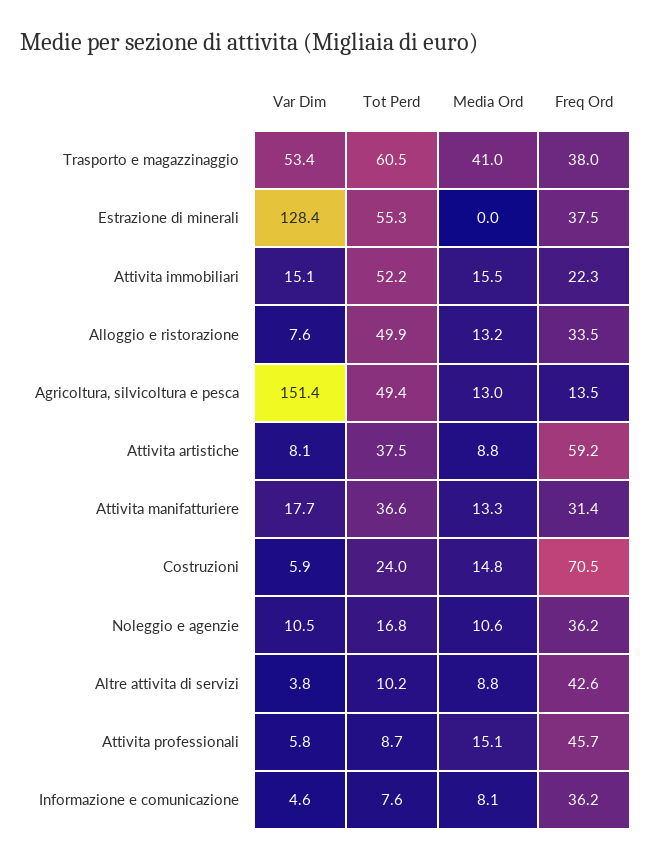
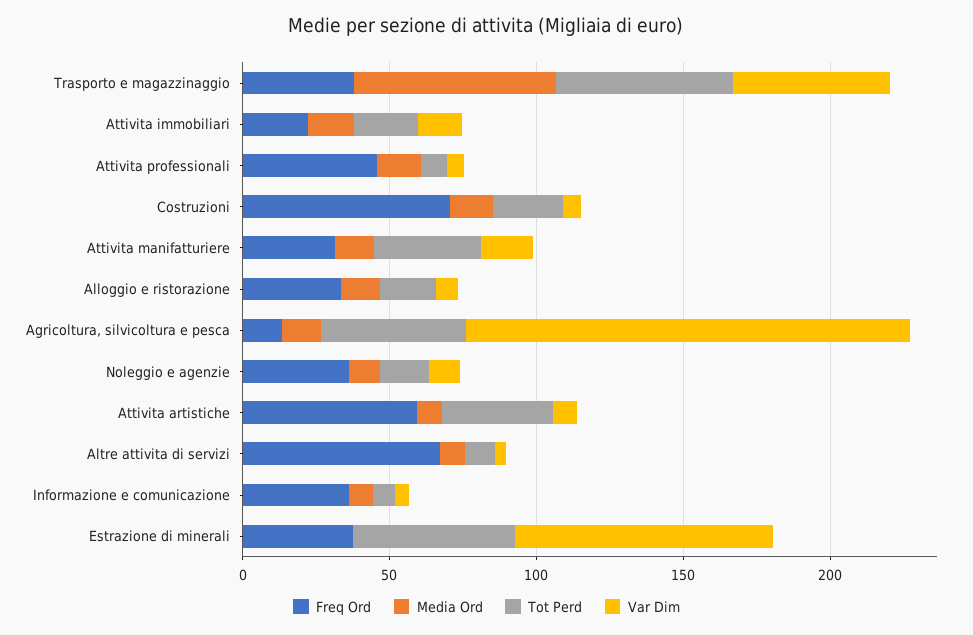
  {
    "Var Dim": {
      "Trasporto e magazzinaggio": 53.4,
-     "Estrazione di minerali": 128.4,
+     "Estrazione di minerali": 90,
      "Attivita immobiliari": 15.1,
      "Alloggio e ristorazione": 7.6,
      "Agricoltura, silvicoltura e pesca": 151.4,
      "Attivita artistiche": 8.1,
      "Attivita manifatturiere": 17.7,
      "Costruzioni": 5.9,
      "Noleggio e agenzie": 10.5,
      "Altre attivita di servizi": 3.8,
      "Attivita professionali": 5.8,
      "Informazione e comunicazione": 4.6
    },
    "Tot Perd": {
      "Trasporto e magazzinaggio": 60.5,
      "Estrazione di minerali": 55.3,
-     "Attivita immobiliari": 52.2,
+     "Attivita immobiliari": 20,
-     "Alloggio e ristorazione": 49.9,
+     "Alloggio e ristorazione": 20,
      "Agricoltura, silvicoltura e pesca": 49.4,
      "Attivita artistiche": 37.5,
      "Attivita manifatturiere": 36.6,
      "Costruzioni": 24,
      "Noleggio e agenzie": 16.8,
      "Altre attivita di servizi": 10.2,
      "Attivita professionali": 8.7,
      "Informazione e comunicazione": 7.6
    },
    "Media Ord": {
-     "Trasporto e magazzinaggio": 41,
+     "Trasporto e magazzinaggio": 70,
      "Estrazione di minerali": 0,
      "Attivita immobiliari": 15.5,
      "Alloggio e ristorazione": 13.2,
      "Agricoltura, silvicoltura e pesca": 13,
      "Attivita artistiche": 8.8,
      "Attivita manifatturiere": 13.3,
      "Costruzioni": 14.8,
      "Noleggio e agenzie": 10.6,
      "Altre attivita di servizi": 8.8,
      "Attivita professionali": 15.1,
      "Informazione e comunicazione": 8.1
    },
    "Freq Ord": {
      "Trasporto e magazzinaggio": 38,
      "Estrazione di minerali": 37.5,
      "Attivita immobiliari": 22.3,
      "Alloggio e ristorazione": 33.5,
      "Agricoltura, silvicoltura e pesca": 13.5,
      "Attivita artistiche": 59.2,
      "Attivita manifatturiere": 31.4,
      "Costruzioni": 70.5,
      "Noleggio e agenzie": 36.2,
-     "Altre attivita di servizi": 42.6,
+     "Altre attivita di servizi": 70,
      "Attivita professionali": 45.7,
      "Informazione e comunicazione": 36.2
    }
  }

